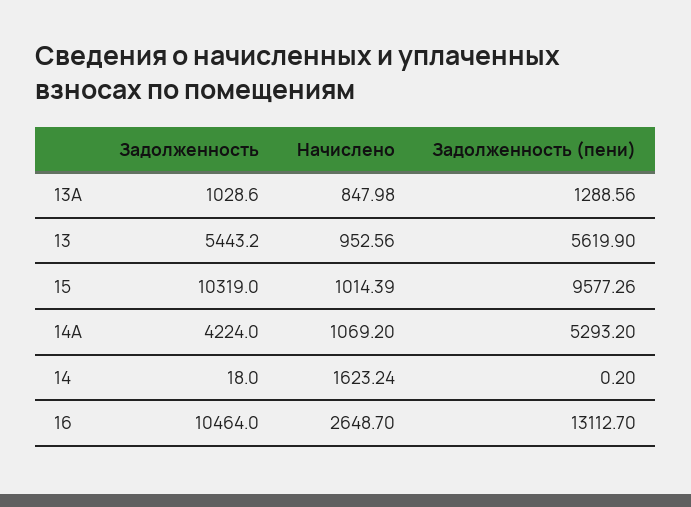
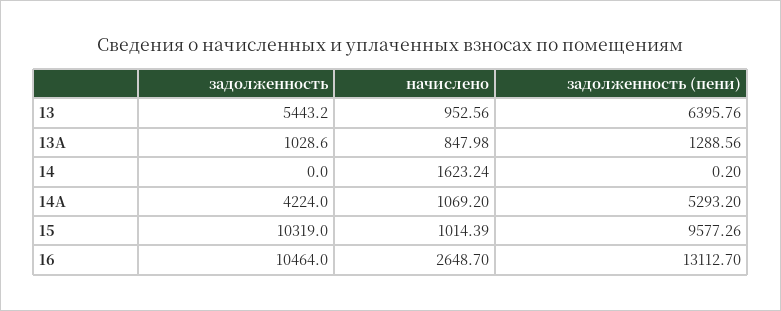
  {
    "Задолженность": {
      "13А": 1028.6,
      "13": 5443.2,
      "15": 10319,
      "14А": 4224,
-     "14": 18,
+     "14": 0,
      "16": 10464
    },
    "Начислено": {
      "13А": 847.98,
      "13": 952.56,
      "15": 1014.39,
      "14А": 1069.2,
      "14": 1623.24,
      "16": 2648.7
    },
    "Задолженность (пени)": {
      "13А": 1288.56,
-     "13": 5619.9,
+     "13": 6395.76,
      "15": 9577.26,
      "14А": 5293.2,
      "14": 0.2,
      "16": 13112.7
    }
  }

